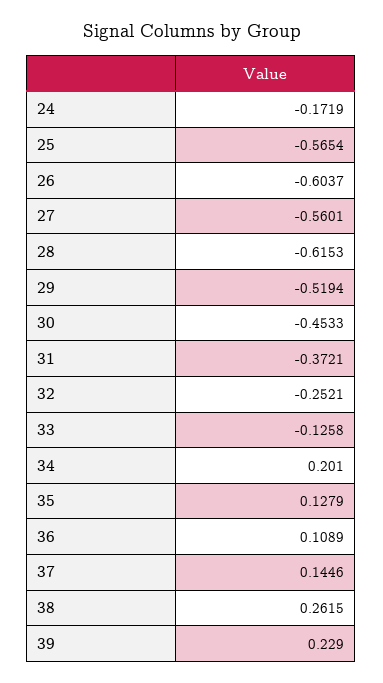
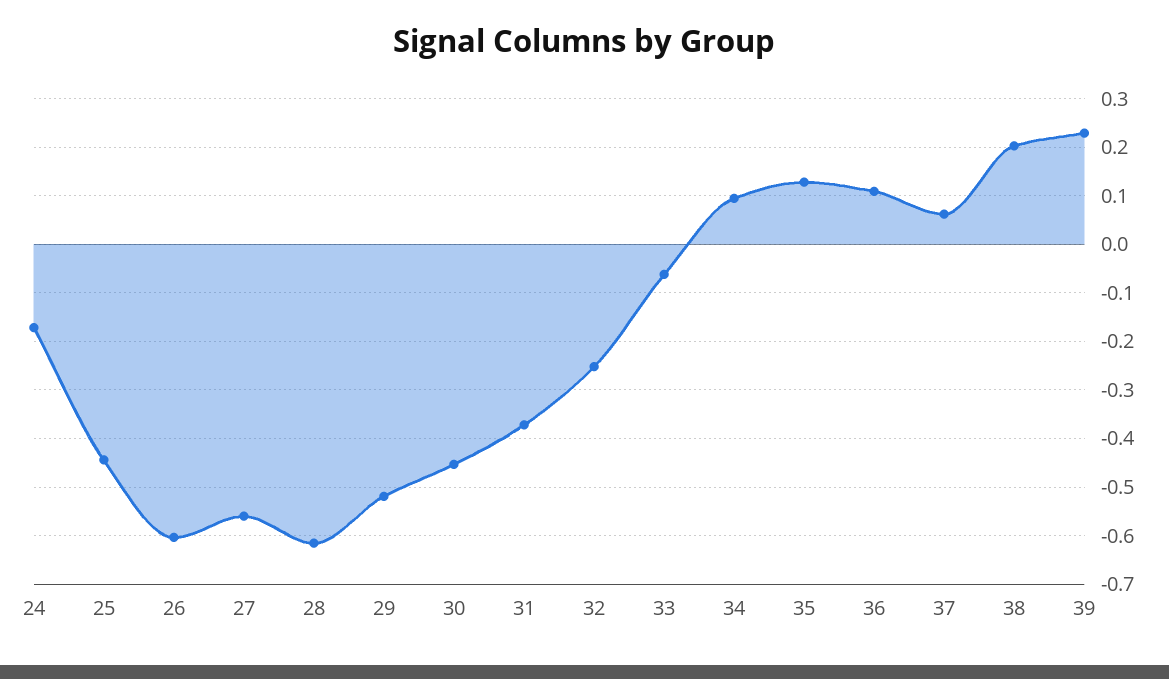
  {
    "24": -0.1719,
-   "25": -0.5654,
+   "25": -0.44,
    "26": -0.6037,
    "27": -0.5601,
    "28": -0.6153,
    "29": -0.5194,
    "30": -0.4533,
    "31": -0.3721,
    "32": -0.2521,
-   "33": -0.1258,
+   "33": -0.06,
-   "34": 0.201,
+   "34": 0.1,
    "35": 0.1279,
    "36": 0.1089,
-   "37": 0.1446,
+   "37": 0.06,
-   "38": 0.2615,
+   "38": 0.2,
    "39": 0.229
  }

